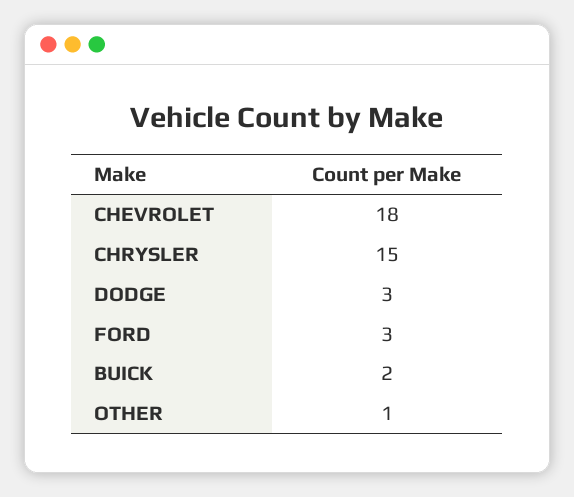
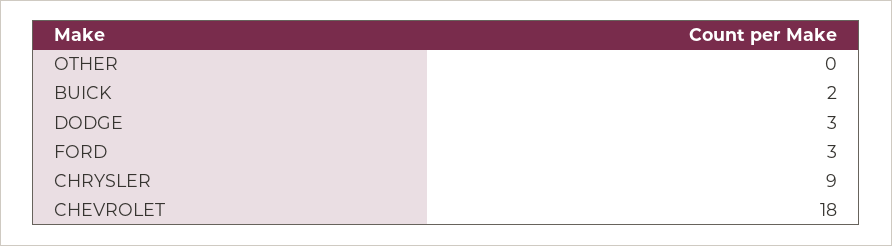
  {
    "CHEVROLET": 18,
-   "CHRYSLER": 15,
+   "CHRYSLER": 9,
    "DODGE": 3,
    "FORD": 3,
    "BUICK": 2,
-   "OTHER": 1
+   "OTHER": 0
  }

